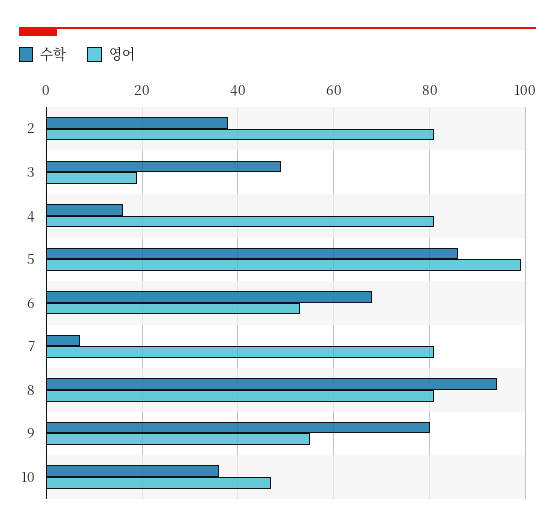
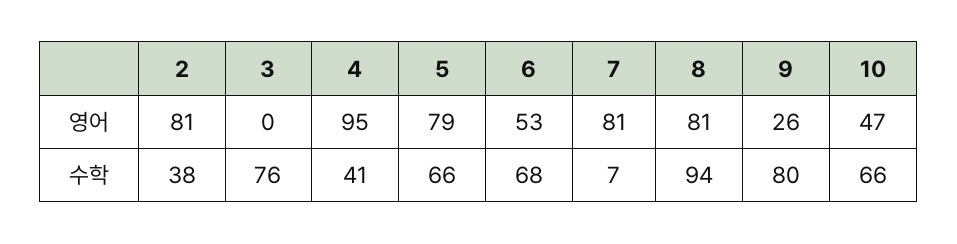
  {
    "수학": {
      "2": 38,
-     "3": 50,
+     "3": 76,
-     "4": 15,
+     "4": 41,
-     "5": 85,
+     "5": 66,
      "6": 68,
      "7": 7,
      "8": 94,
      "9": 80,
-     "10": 35
+     "10": 66
    },
    "영어": {
      "2": 81,
-     "3": 20,
+     "3": 0,
-     "4": 80,
+     "4": 95,
-     "5": 100,
+     "5": 79,
      "6": 53,
      "7": 81,
      "8": 81,
-     "9": 55,
+     "9": 26,
      "10": 47
    }
  }

